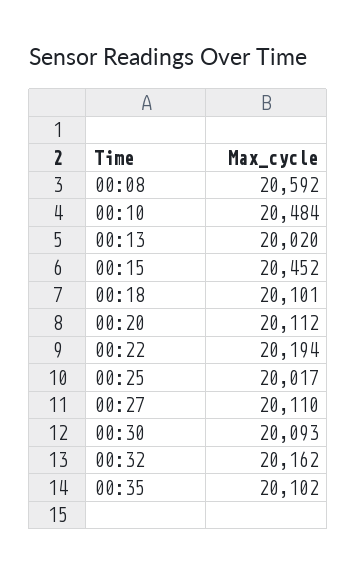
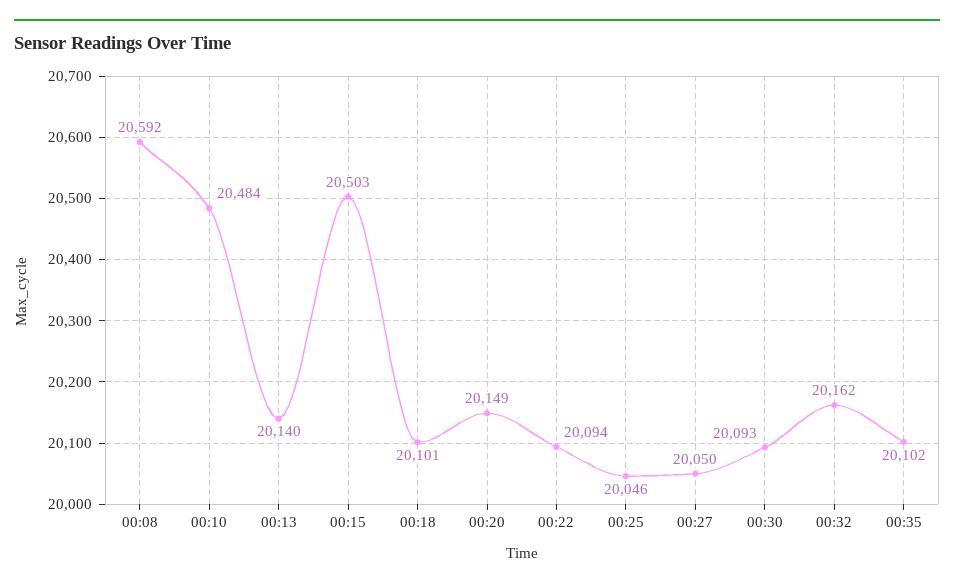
  {
    "00:08": 20592,
    "00:10": 20484,
-   "00:13": 20020,
+   "00:13": 20140,
-   "00:15": 20452,
+   "00:15": 20503,
    "00:18": 20101,
-   "00:20": 20112,
+   "00:20": 20149,
-   "00:22": 20194,
+   "00:22": 20094,
-   "00:25": 20017,
+   "00:25": 20046,
-   "00:27": 20110,
+   "00:27": 20050,
    "00:30": 20093,
    "00:32": 20162,
    "00:35": 20102
  }

